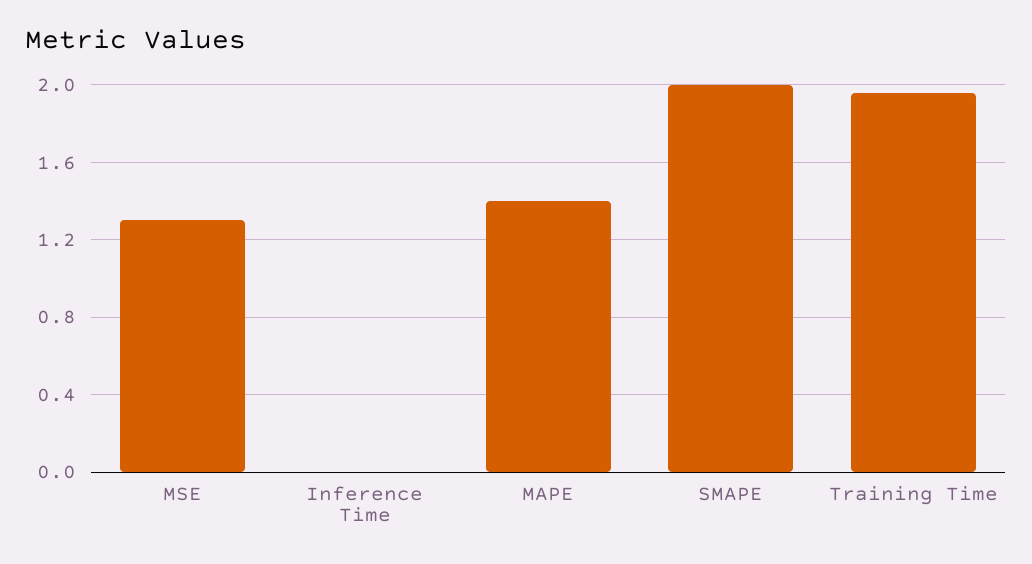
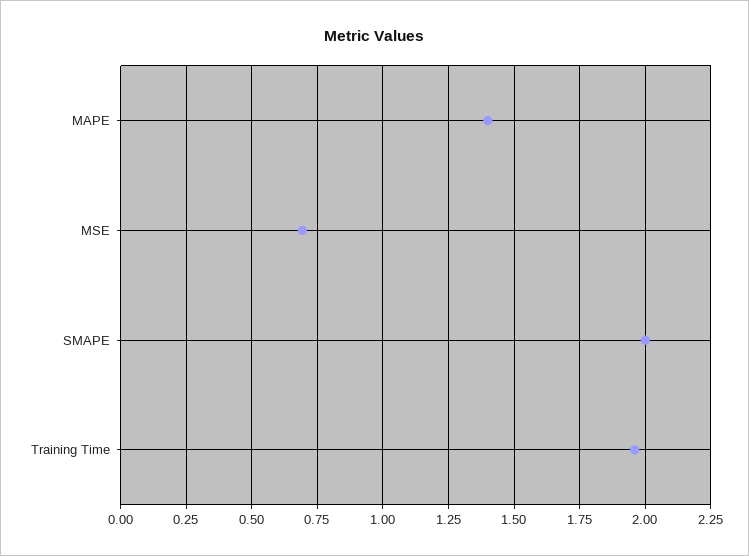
  {
-   "MSE": 1.3,
+   "MSE": 0.7,
-   "Inference Time": 0,
    "MAPE": 1.4,
    "SMAPE": 2,
    "Training Time": 1.95
  }

